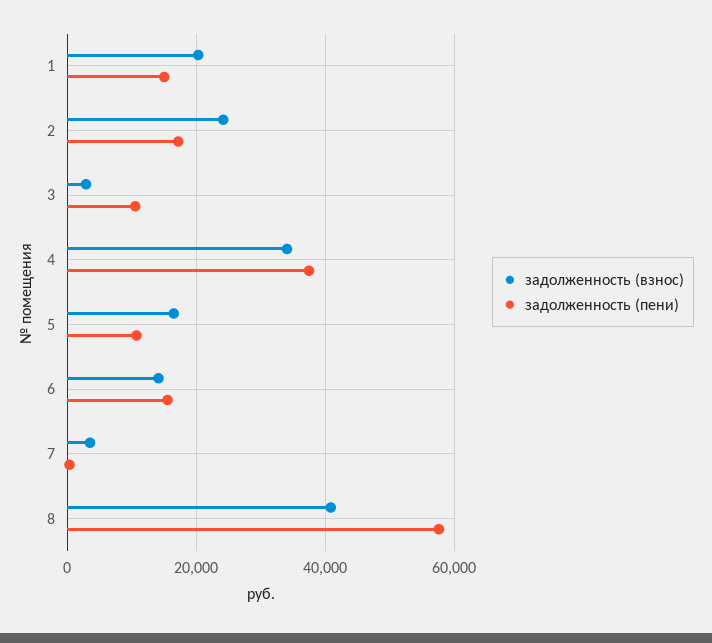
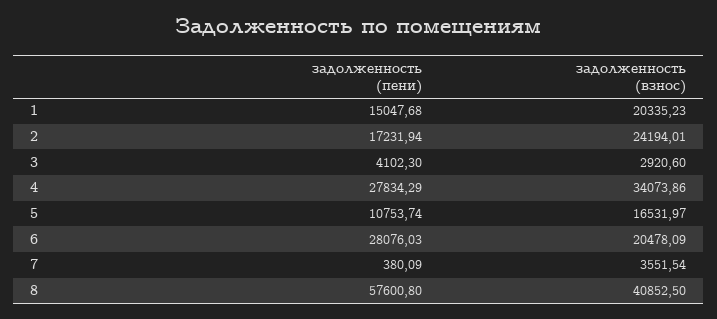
  {
    "задолженность (взнос)": {
      "1": 20335.23,
      "2": 24194.01,
      "3": 2920.6,
      "4": 34073.86,
      "5": 16531.97,
-     "6": 14000,
+     "6": 20478.09,
      "7": 3551.54,
      "8": 40852.5
    },
    "задолженность (пени)": {
      "1": 15047.68,
      "2": 17231.94,
-     "3": 10000,
+     "3": 4102.3,
-     "4": 38000,
+     "4": 27834.29,
      "5": 10753.74,
-     "6": 16000,
+     "6": 28076.03,
      "7": 380.09,
      "8": 57600.8
    }
  }

